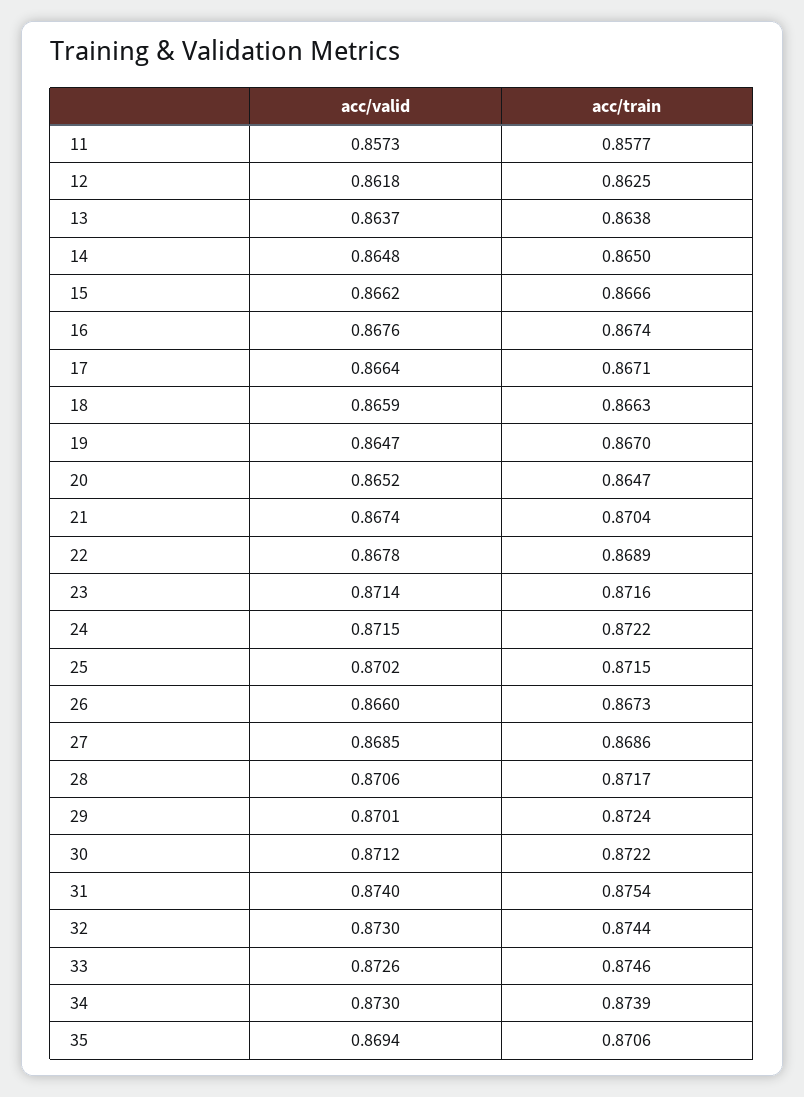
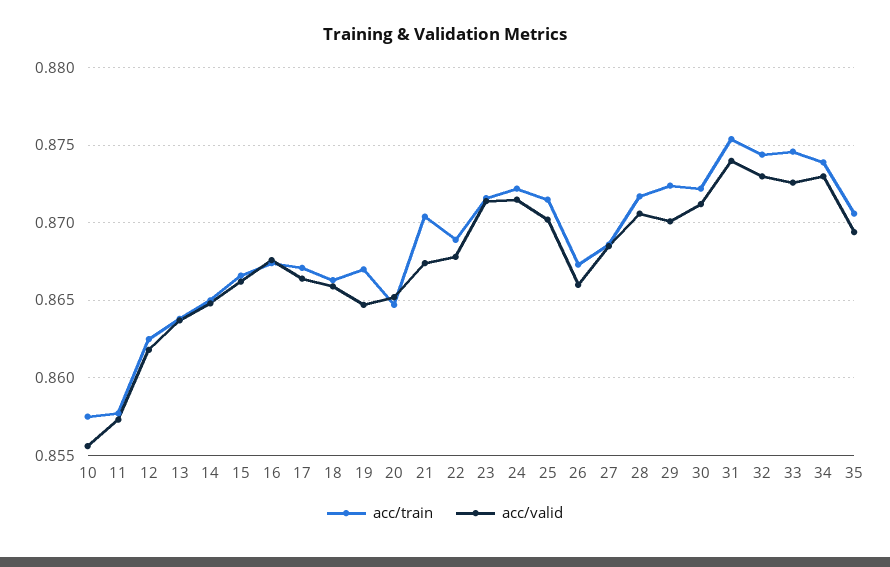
  {
    "acc/valid": {
      "11": 0.8573,
      "12": 0.8618,
      "13": 0.8637,
      "14": 0.8648,
      "15": 0.8662,
      "16": 0.8676,
      "17": 0.8664,
      "18": 0.8659,
      "19": 0.8647,
      "20": 0.8652,
      "21": 0.8674,
      "22": 0.8678,
      "23": 0.8714,
      "24": 0.8715,
      "25": 0.8702,
      "26": 0.866,
      "27": 0.8685,
      "28": 0.8706,
      "29": 0.8701,
      "30": 0.8712,
      "31": 0.874,
      "32": 0.873,
      "33": 0.8726,
      "34": 0.873,
-     "35": 0.8694
+     "35": 0.8694,
+     "10": 0.8555
    },
    "acc/train": {
      "11": 0.8577,
      "12": 0.8625,
      "13": 0.8638,
      "14": 0.865,
      "15": 0.8666,
      "16": 0.8674,
      "17": 0.8671,
      "18": 0.8663,
      "19": 0.867,
      "20": 0.8647,
      "21": 0.8704,
      "22": 0.8689,
      "23": 0.8716,
      "24": 0.8722,
      "25": 0.8715,
      "26": 0.8673,
      "27": 0.8686,
      "28": 0.8717,
      "29": 0.8724,
      "30": 0.8722,
      "31": 0.8754,
      "32": 0.8744,
      "33": 0.8746,
      "34": 0.8739,
-     "35": 0.8706
+     "35": 0.8706,
+     "10": 0.8575
    }
  }

